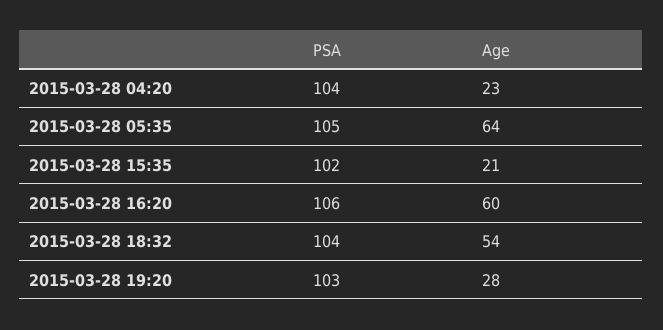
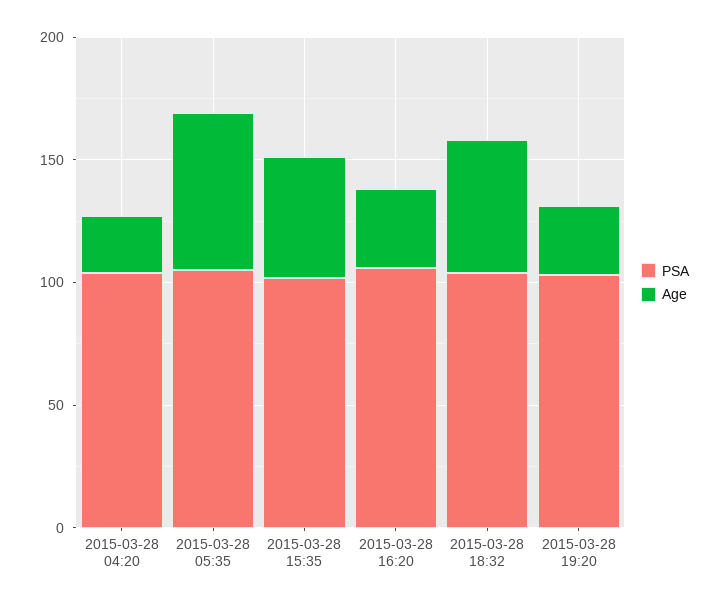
  {
    "PSA": {
      "2015-03-28 04:20": 104,
      "2015-03-28 05:35": 105,
      "2015-03-28 15:35": 102,
      "2015-03-28 16:20": 106,
      "2015-03-28 18:32": 104,
      "2015-03-28 19:20": 103
    },
    "Age": {
      "2015-03-28 04:20": 23,
      "2015-03-28 05:35": 64,
-     "2015-03-28 15:35": 21,
+     "2015-03-28 15:35": 50,
-     "2015-03-28 16:20": 60,
+     "2015-03-28 16:20": 30,
      "2015-03-28 18:32": 54,
      "2015-03-28 19:20": 28
    }
  }

